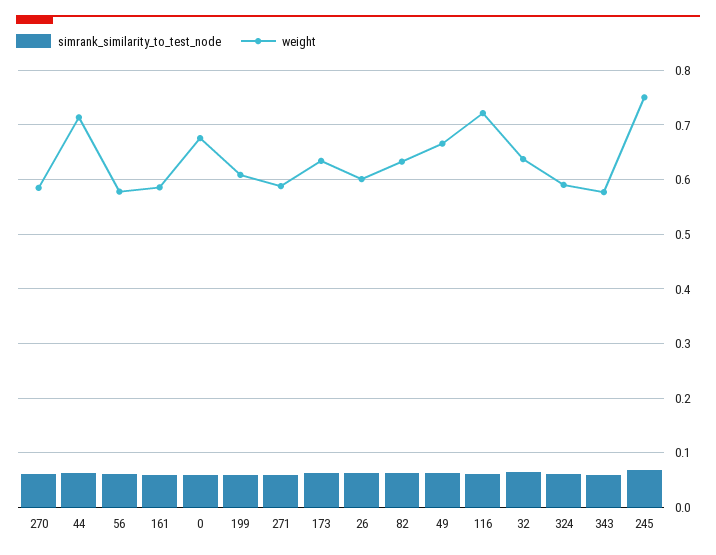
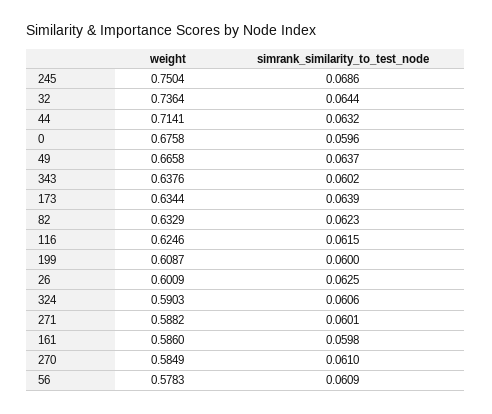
  {
    "simrank_similarity_to_test_node": {
      "270": 0.061,
      "44": 0.0632,
      "56": 0.0609,
      "161": 0.0598,
      "0": 0.0596,
      "199": 0.06,
      "271": 0.0601,
      "173": 0.0639,
      "26": 0.0625,
      "82": 0.0623,
      "49": 0.0637,
      "116": 0.0615,
      "32": 0.0644,
      "324": 0.0606,
      "343": 0.0602,
      "245": 0.0686
    },
    "weight": {
      "270": 0.5849,
      "44": 0.7141,
      "56": 0.5783,
      "161": 0.586,
      "0": 0.6758,
      "199": 0.6087,
      "271": 0.5882,
      "173": 0.6344,
      "26": 0.6009,
      "82": 0.6329,
      "49": 0.6658,
-     "116": 0.72,
+     "116": 0.6246,
-     "32": 0.64,
+     "32": 0.7364,
      "324": 0.5903,
-     "343": 0.58,
+     "343": 0.6376,
      "245": 0.7504
    }
  }

